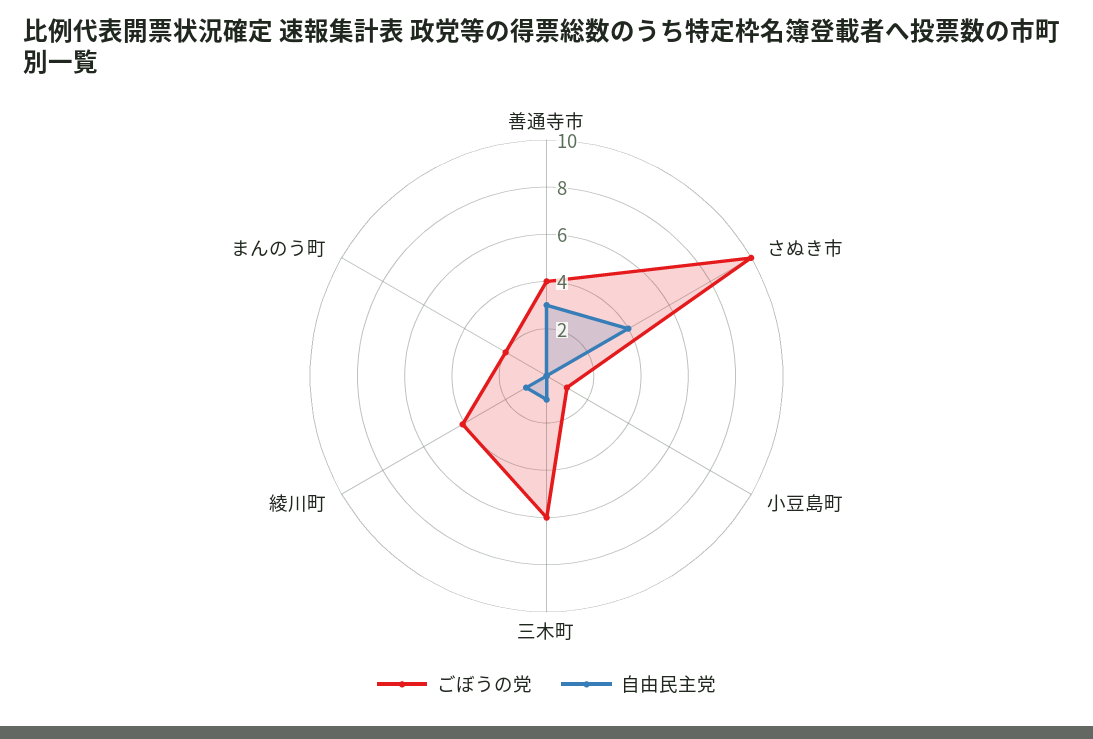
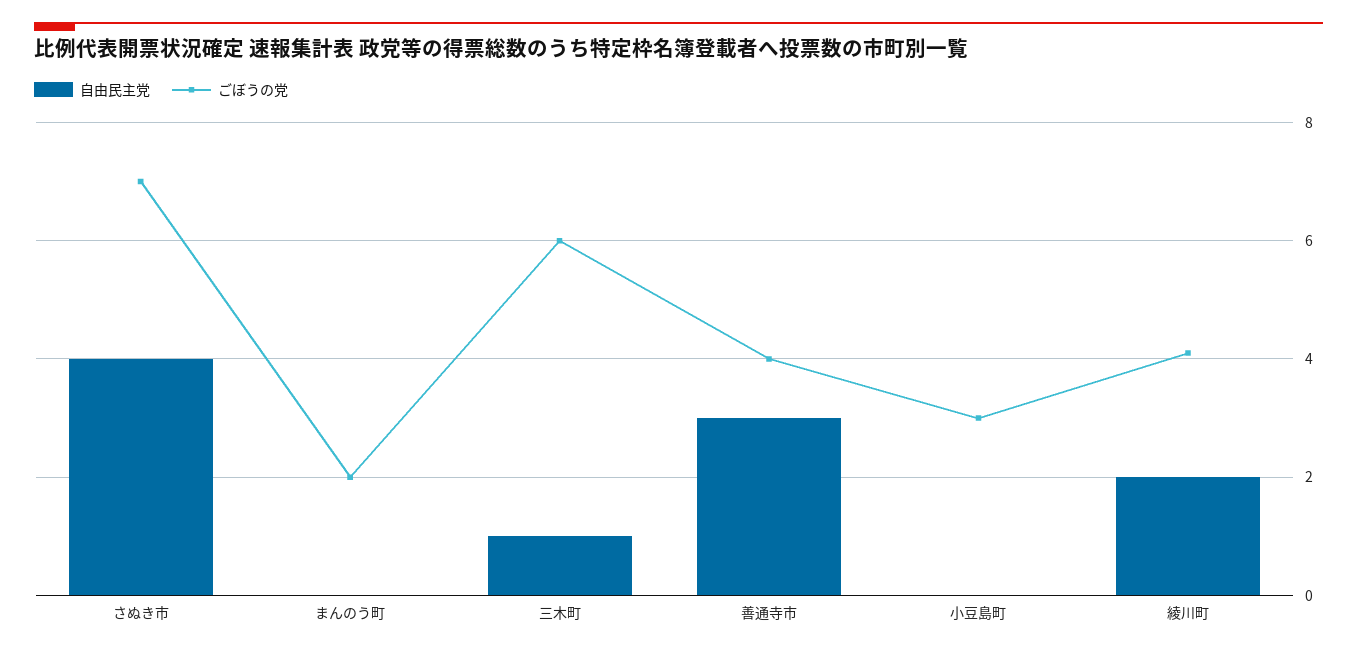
  {
    "ごぼうの党": {
      "善通寺市": 4,
-     "さぬき市": 10,
+     "さぬき市": 7,
-     "小豆島町": 1,
+     "小豆島町": 3,
      "三木町": 6,
      "綾川町": 4,
      "まんのう町": 2
    },
    "自由民主党": {
      "善通寺市": 3,
      "さぬき市": 4,
      "小豆島町": 0,
      "三木町": 1,
-     "綾川町": 1,
+     "綾川町": 2,
      "まんのう町": 0
    }
  }

